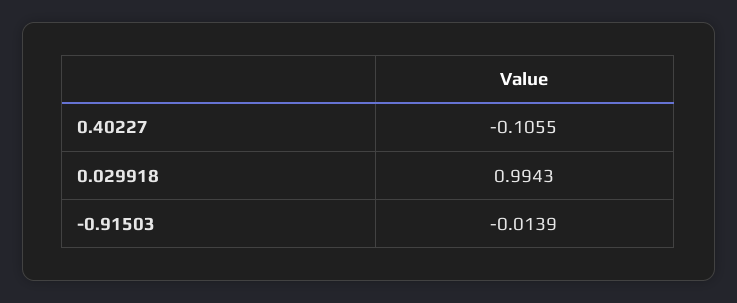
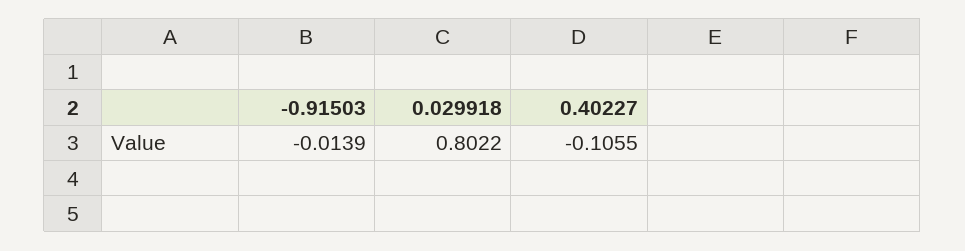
  {
    "0.40227": -0.1055,
-   "0.029918": 0.9943,
+   "0.029918": 0.8022,
    "-0.91503": -0.0139
  }

